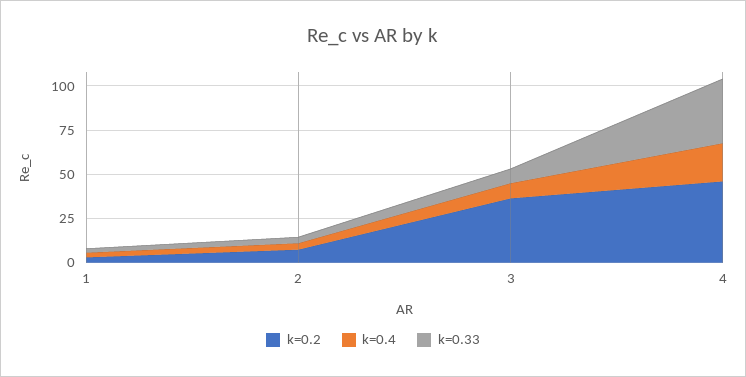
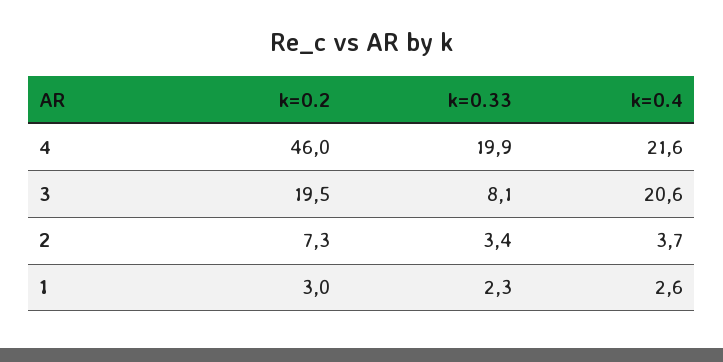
  {
    "k=0.2": {
      "1": 3,
      "2": 7.3,
-     "3": 35,
+     "3": 19.5,
      "4": 46
    },
    "k=0.4": {
      "1": 2.6,
      "2": 3.7,
-     "3": 10,
+     "3": 20.6,
      "4": 21.6
    },
    "k=0.33": {
      "1": 2.3,
      "2": 3.4,
      "3": 8.1,
-     "4": 35
+     "4": 19.9
    }
  }

